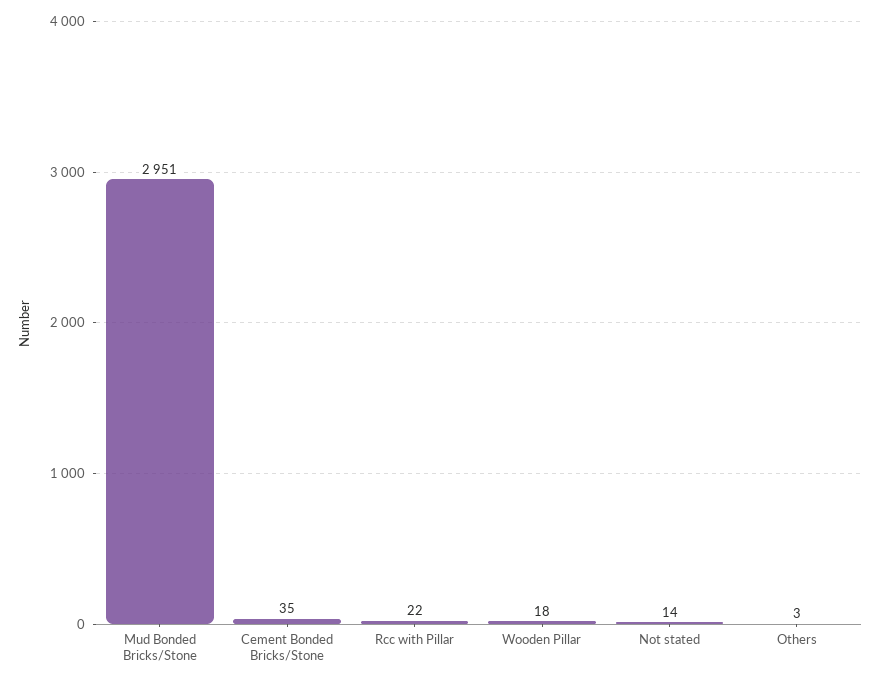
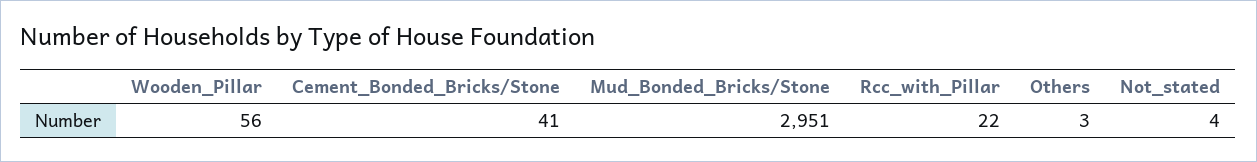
  {
    "Mud Bonded Bricks/Stone": 2951,
-   "Cement Bonded Bricks/Stone": 35,
+   "Cement Bonded Bricks/Stone": 41,
    "Rcc with Pillar": 22,
-   "Wooden Pillar": 18,
+   "Wooden Pillar": 56,
-   "Not stated": 14,
+   "Not stated": 4,
    "Others": 3
  }

